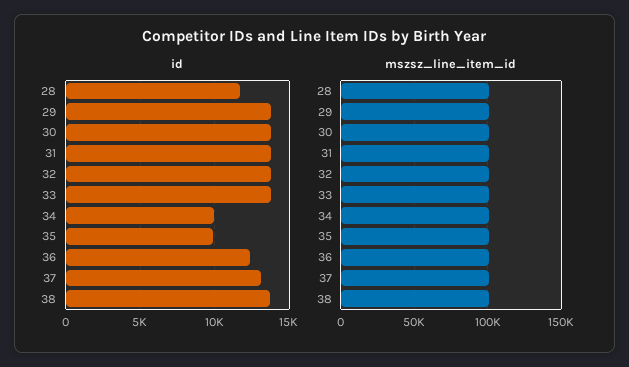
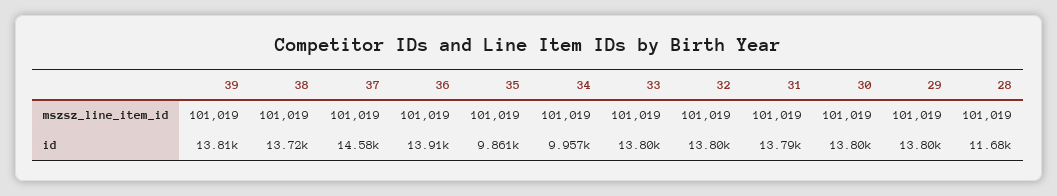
  {
    "id": {
      "28": 11680,
      "29": 13800,
      "30": 13800,
      "31": 13790,
      "32": 13800,
      "33": 13800,
      "34": 9957,
      "35": 9861,
-     "36": 12500,
+     "36": 13910,
-     "37": 13000,
+     "37": 14580,
-     "38": 13720
+     "38": 13720,
+     "39": 13810
    },
    "mszsz_line_item_id": {
      "28": 101019,
      "29": 101019,
      "30": 101019,
      "31": 101019,
      "32": 101019,
      "33": 101019,
      "34": 101019,
      "35": 101019,
      "36": 101019,
      "37": 101019,
-     "38": 101019
+     "38": 101019,
+     "39": 101019
    }
  }

